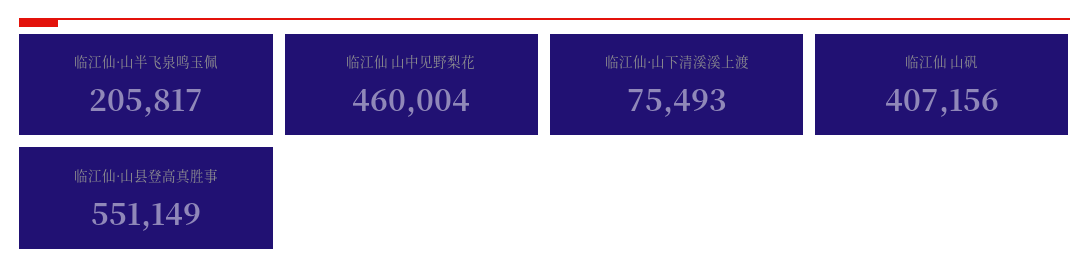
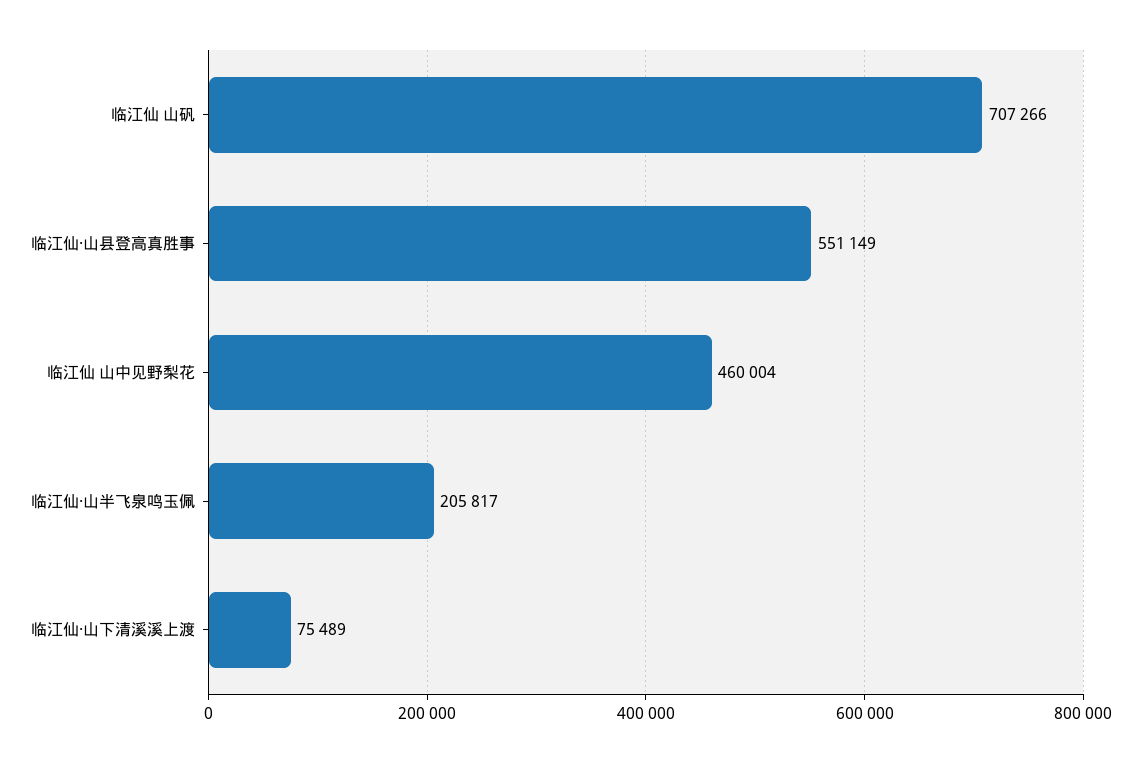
  {
    "临江仙·山半飞泉鸣玉佩": 205817,
    "临江仙 山中见野梨花": 460004,
-   "临江仙·山下清溪溪上渡": 75493,
+   "临江仙·山下清溪溪上渡": 75489,
-   "临江仙 山矾": 407156,
+   "临江仙 山矾": 707266,
    "临江仙·山县登高真胜事": 551149
  }

